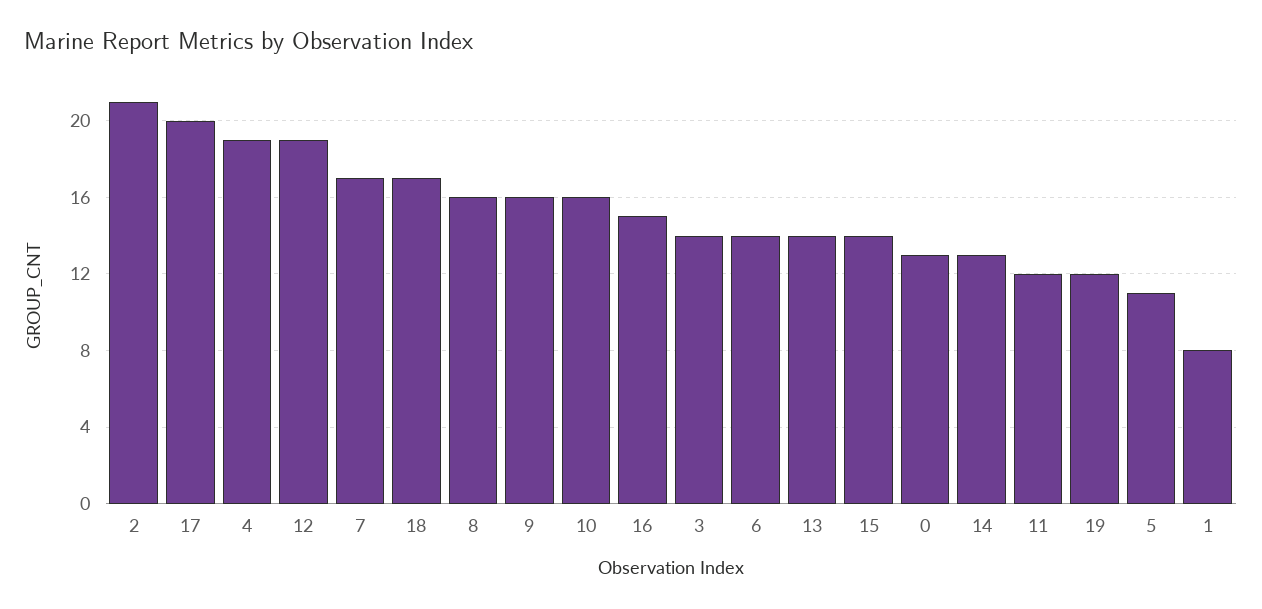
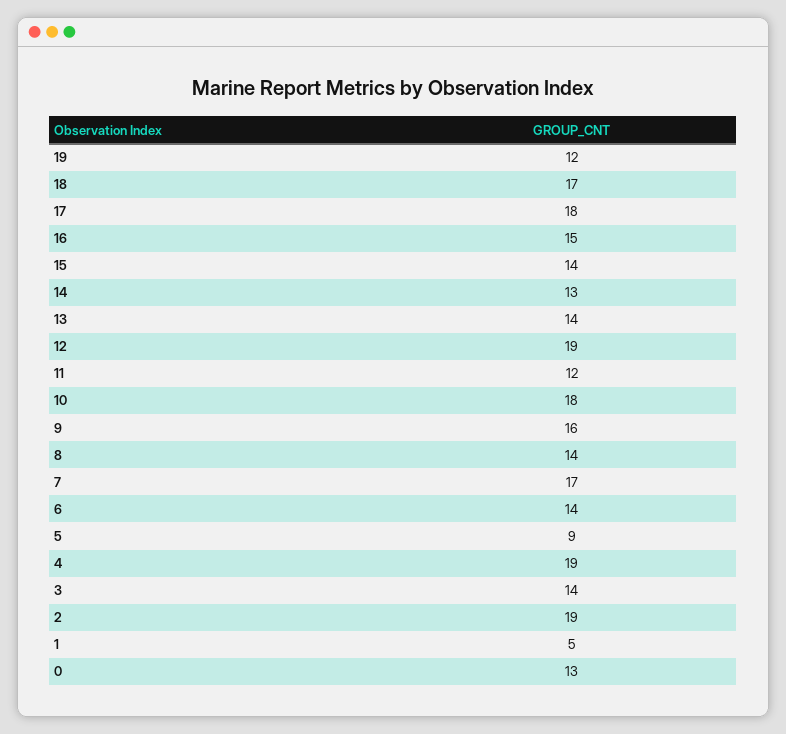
  {
-   "2": 21,
+   "2": 19,
-   "17": 20,
+   "17": 18,
    "4": 19,
    "12": 19,
    "7": 17,
    "18": 17,
-   "8": 16,
+   "8": 14,
    "9": 16,
-   "10": 16,
+   "10": 18,
    "16": 15,
    "3": 14,
    "6": 14,
    "13": 14,
    "15": 14,
    "0": 13,
    "14": 13,
    "11": 12,
    "19": 12,
-   "5": 11,
+   "5": 9,
-   "1": 8
+   "1": 5
  }

